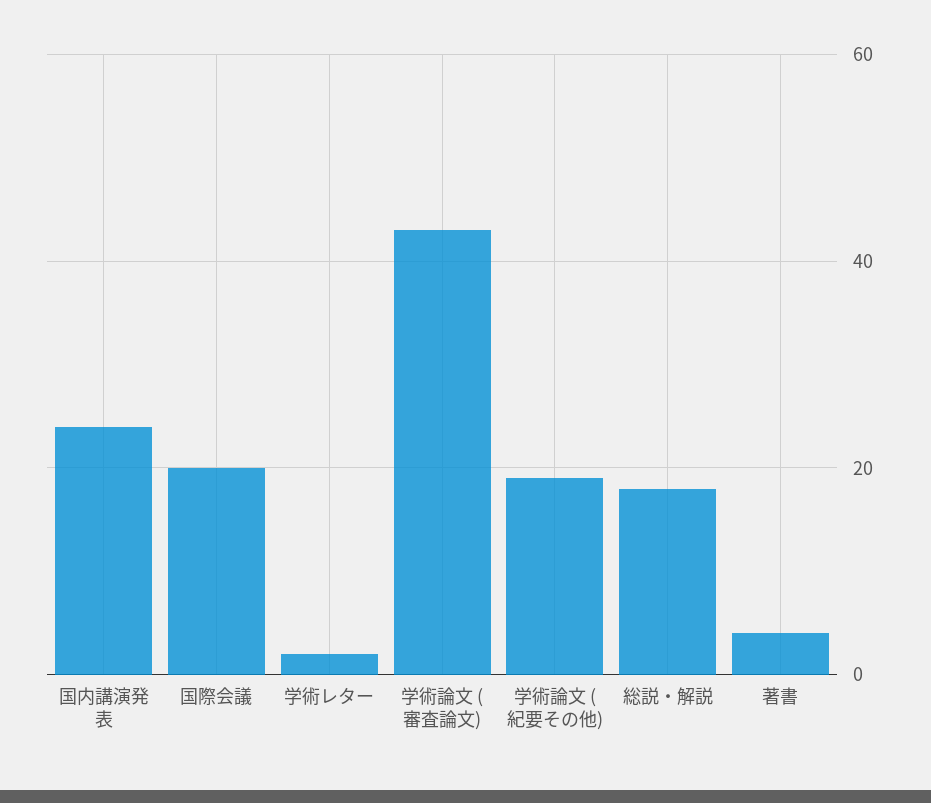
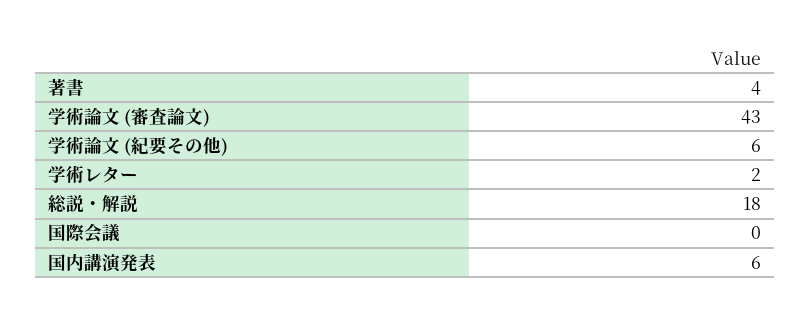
  {
-   "国内講演発表": 25,
+   "国内講演発表": 6,
-   "国際会議": 20,
+   "国際会議": 0,
    "学術レター": 2,
    "学術論文 (審査論文)": 43,
-   "学術論文 (紀要その他)": 20,
+   "学術論文 (紀要その他)": 6,
    "総説・解説": 18,
    "著書": 4
  }

